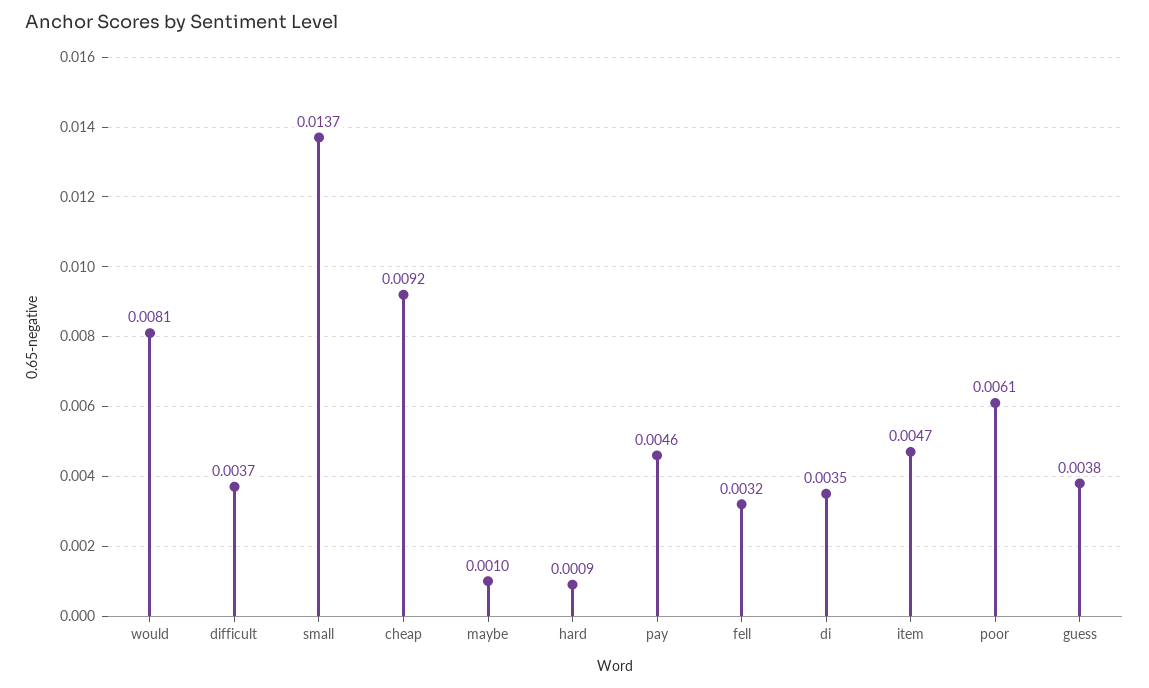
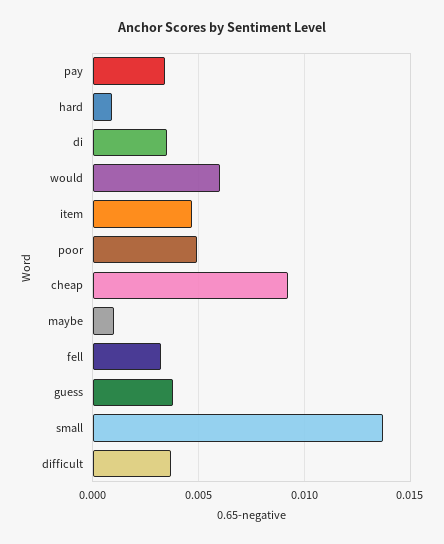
  {
-   "would": 0.0081,
+   "would": 0.006,
    "difficult": 0.0037,
    "small": 0.0137,
    "cheap": 0.0092,
    "maybe": 0.001,
    "hard": 0.0009,
-   "pay": 0.0046,
+   "pay": 0.0035,
    "fell": 0.0032,
    "di": 0.0035,
    "item": 0.0047,
-   "poor": 0.0061,
+   "poor": 0.005,
    "guess": 0.0038
  }

